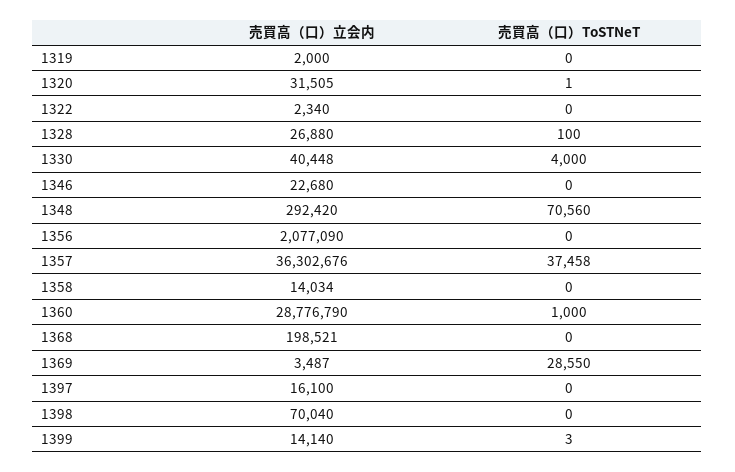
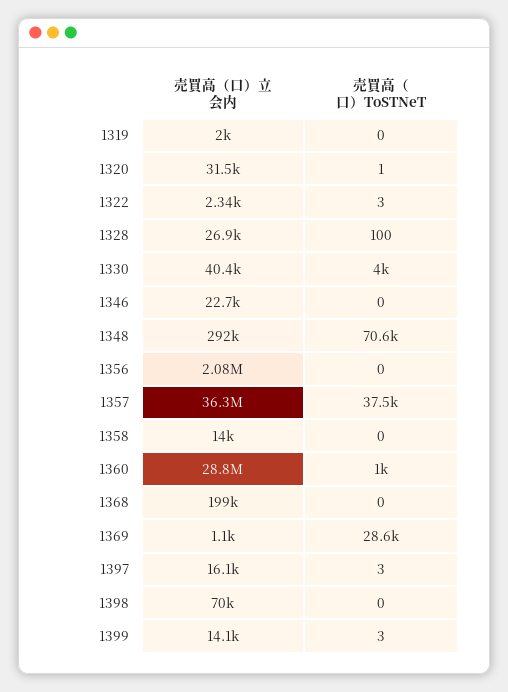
  {
    "売買高（口）立会内": {
      "1319": 2000,
      "1320": 31505,
      "1322": 2340,
      "1328": 26880,
      "1330": 40448,
      "1346": 22680,
      "1348": 292420,
      "1356": 2077090,
      "1357": 36302676,
      "1358": 14034,
      "1360": 28776790,
      "1368": 198521,
-     "1369": 3487,
+     "1369": 1100,
      "1397": 16100,
      "1398": 70040,
      "1399": 14140
    },
    "売買高（口）ToSTNeT": {
      "1319": 0,
      "1320": 1,
-     "1322": 0,
+     "1322": 3,
      "1328": 100,
      "1330": 4000,
      "1346": 0,
      "1348": 70560,
      "1356": 0,
      "1357": 37458,
      "1358": 0,
      "1360": 1000,
      "1368": 0,
      "1369": 28550,
-     "1397": 0,
+     "1397": 3,
      "1398": 0,
      "1399": 3
    }
  }

